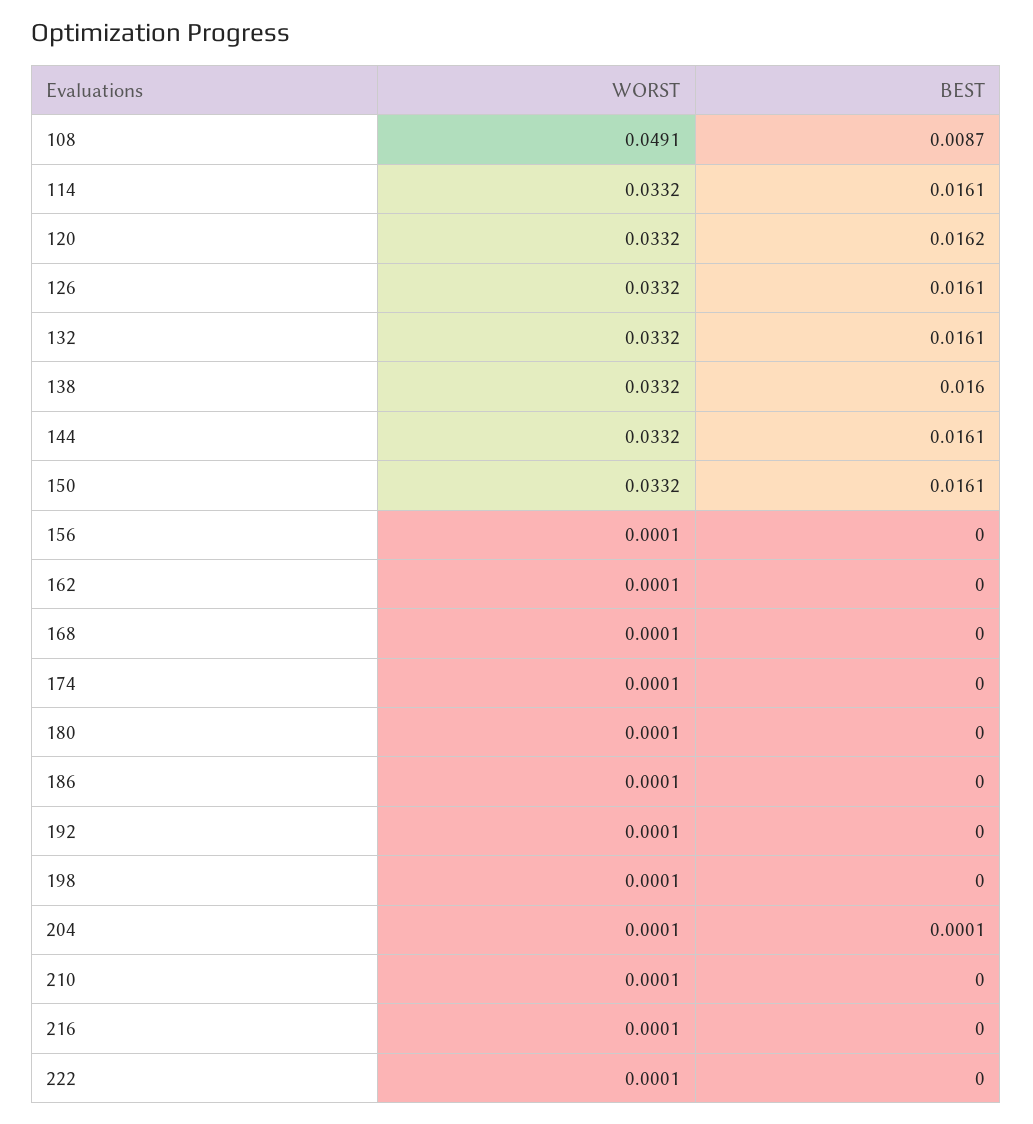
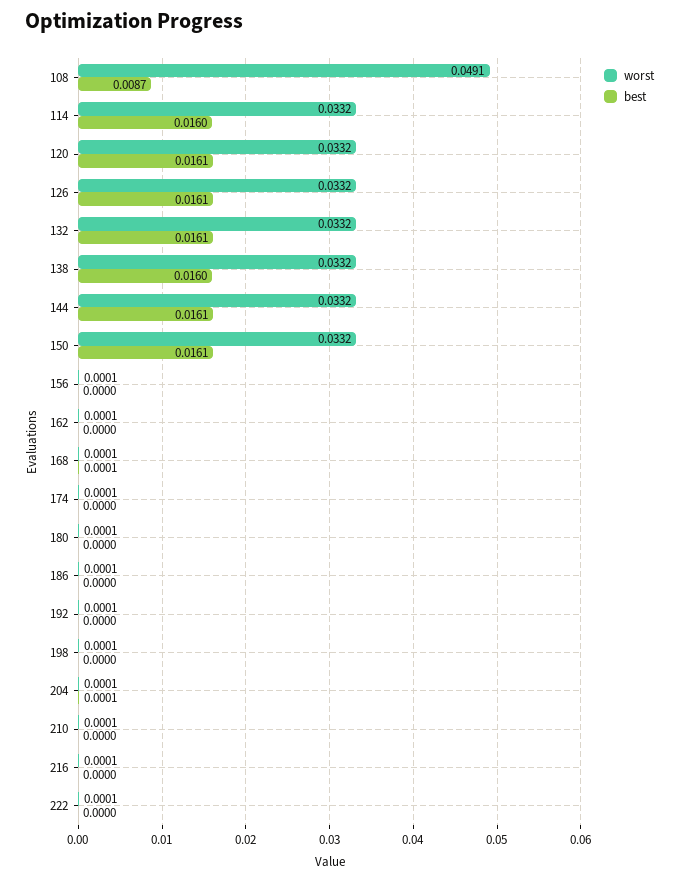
  {
    "WORST": {
      "108": 0.0491,
      "114": 0.0332,
      "120": 0.0332,
      "126": 0.0332,
      "132": 0.0332,
      "138": 0.0332,
      "144": 0.0332,
      "150": 0.0332,
      "156": 0.0001,
      "162": 0.0001,
      "168": 0.0001,
      "174": 0.0001,
      "180": 0.0001,
      "186": 0.0001,
      "192": 0.0001,
      "198": 0.0001,
      "204": 0.0001,
      "210": 0.0001,
      "216": 0.0001,
      "222": 0.0001
    },
    "BEST": {
      "108": 0.0087,
-     "114": 0.0161,
+     "114": 0.016,
-     "120": 0.0162,
+     "120": 0.0161,
      "126": 0.0161,
      "132": 0.0161,
      "138": 0.016,
      "144": 0.0161,
      "150": 0.0161,
      "156": 0,
      "162": 0,
-     "168": 0,
+     "168": 0.0001,
      "174": 0,
      "180": 0,
      "186": 0,
      "192": 0,
      "198": 0,
      "204": 0.0001,
      "210": 0,
      "216": 0,
      "222": 0
    }
  }

